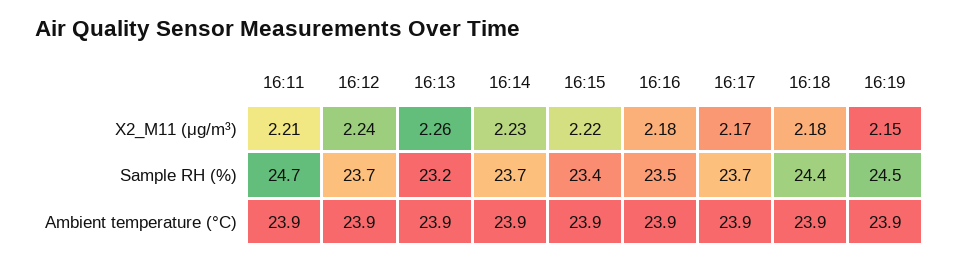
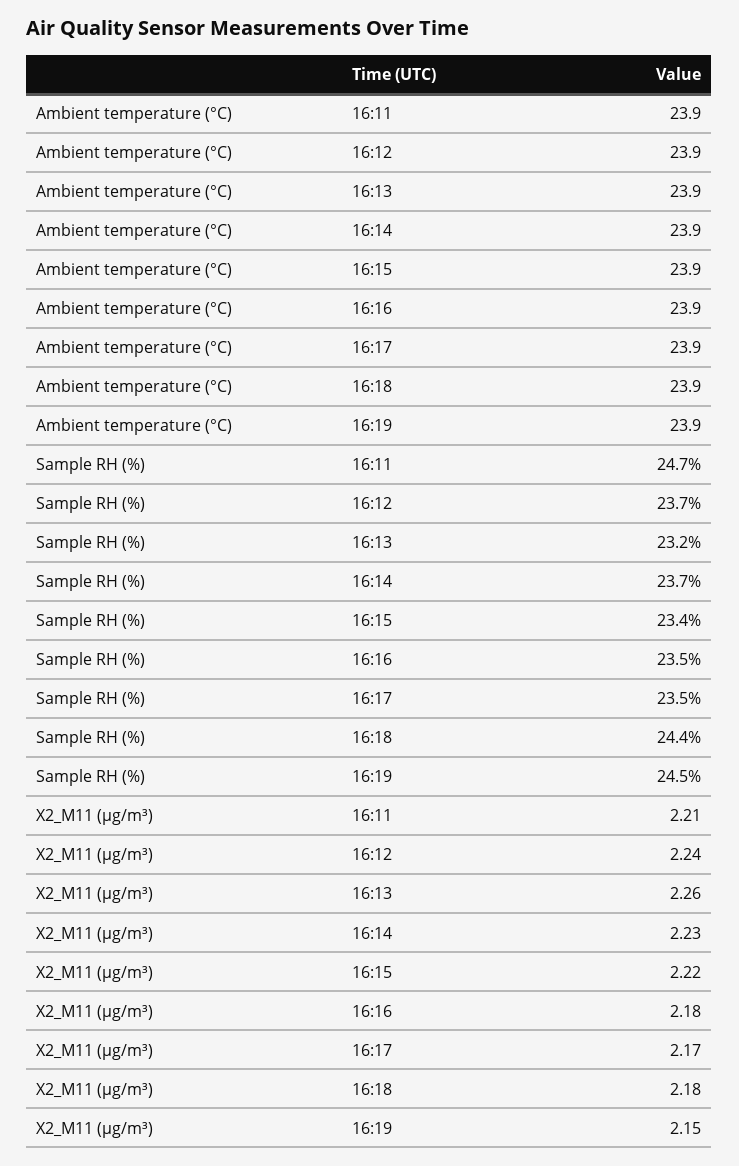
  {
    "16:11": {
      "X2_M11 (μg/m³)": 2.21,
      "Sample RH (%)": 24.7,
      "Ambient temperature (°C)": 23.9
    },
    "16:12": {
      "X2_M11 (μg/m³)": 2.24,
      "Sample RH (%)": 23.7,
      "Ambient temperature (°C)": 23.9
    },
    "16:13": {
      "X2_M11 (μg/m³)": 2.26,
      "Sample RH (%)": 23.2,
      "Ambient temperature (°C)": 23.9
    },
    "16:14": {
      "X2_M11 (μg/m³)": 2.23,
      "Sample RH (%)": 23.7,
      "Ambient temperature (°C)": 23.9
    },
    "16:15": {
      "X2_M11 (μg/m³)": 2.22,
      "Sample RH (%)": 23.4,
      "Ambient temperature (°C)": 23.9
    },
    "16:16": {
      "X2_M11 (μg/m³)": 2.18,
      "Sample RH (%)": 23.5,
      "Ambient temperature (°C)": 23.9
    },
    "16:17": {
      "X2_M11 (μg/m³)": 2.17,
-     "Sample RH (%)": 23.7,
+     "Sample RH (%)": 23.5,
      "Ambient temperature (°C)": 23.9
    },
    "16:18": {
      "X2_M11 (μg/m³)": 2.18,
      "Sample RH (%)": 24.4,
      "Ambient temperature (°C)": 23.9
    },
    "16:19": {
      "X2_M11 (μg/m³)": 2.15,
      "Sample RH (%)": 24.5,
      "Ambient temperature (°C)": 23.9
    }
  }

